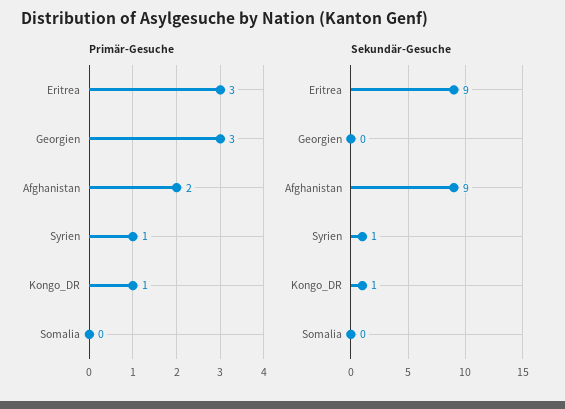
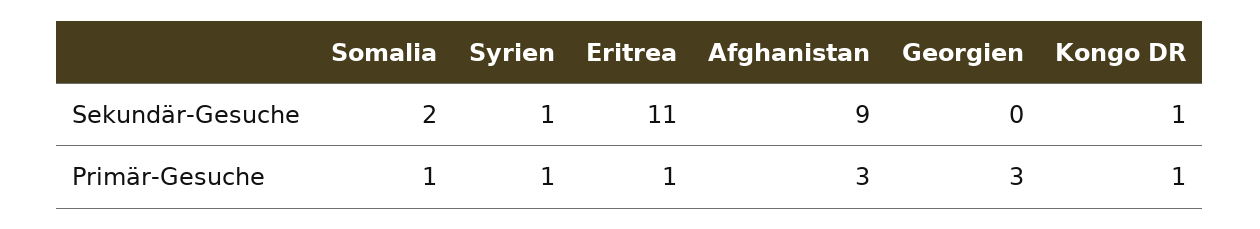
  {
    "Primär-Gesuche": {
-     "Eritrea": 3,
+     "Eritrea": 1,
      "Georgien": 3,
-     "Afghanistan": 2,
+     "Afghanistan": 3,
      "Syrien": 1,
      "Kongo_DR": 1,
-     "Somalia": 0
+     "Somalia": 1
    },
    "Sekundär-Gesuche": {
-     "Eritrea": 9,
+     "Eritrea": 11,
      "Georgien": 0,
      "Afghanistan": 9,
      "Syrien": 1,
      "Kongo_DR": 1,
-     "Somalia": 0
+     "Somalia": 2
    }
  }

